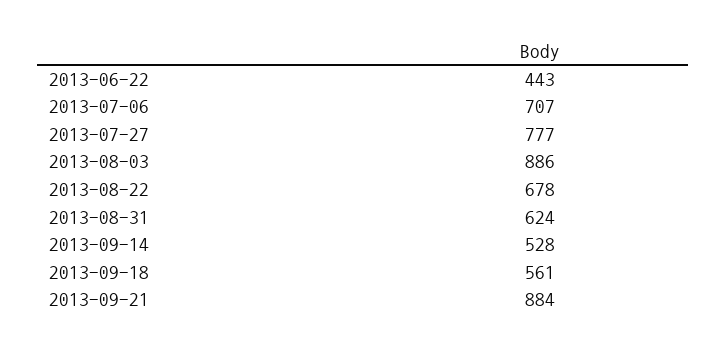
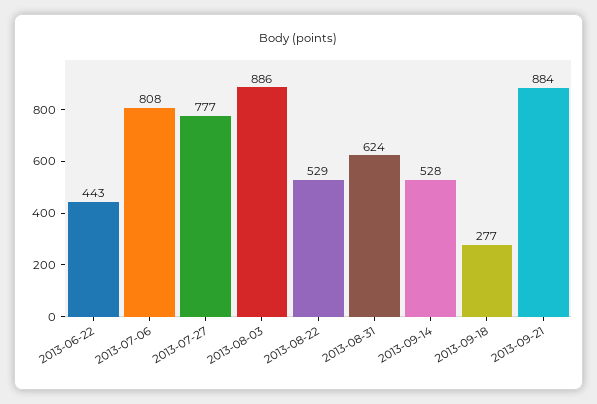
  {
    "2013-06-22": 443,
-   "2013-07-06": 707,
+   "2013-07-06": 808,
    "2013-07-27": 777,
    "2013-08-03": 886,
-   "2013-08-22": 678,
+   "2013-08-22": 529,
    "2013-08-31": 624,
    "2013-09-14": 528,
-   "2013-09-18": 561,
+   "2013-09-18": 277,
    "2013-09-21": 884
  }

